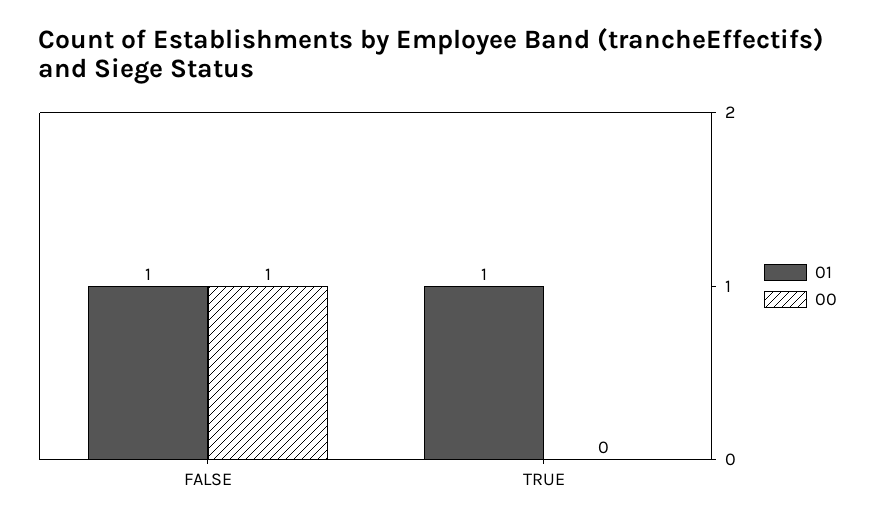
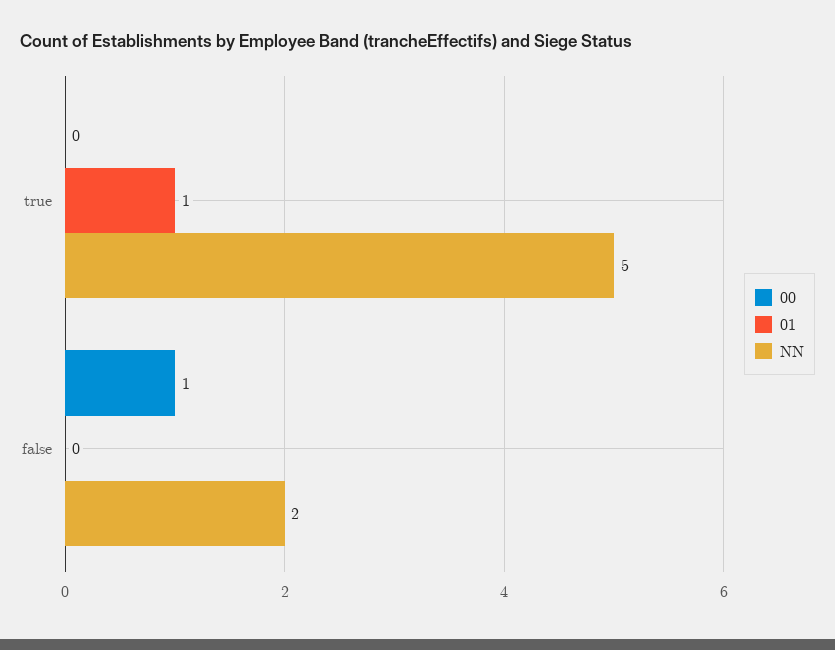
  {
    "01": {
-     "FALSE": 1,
+     "FALSE": 0,
      "TRUE": 1
    },
    "00": {
      "FALSE": 1,
      "TRUE": 0
-   }
+   },
+   "NN": {
+     "TRUE": 5,
+     "FALSE": 2
+   }
  }

